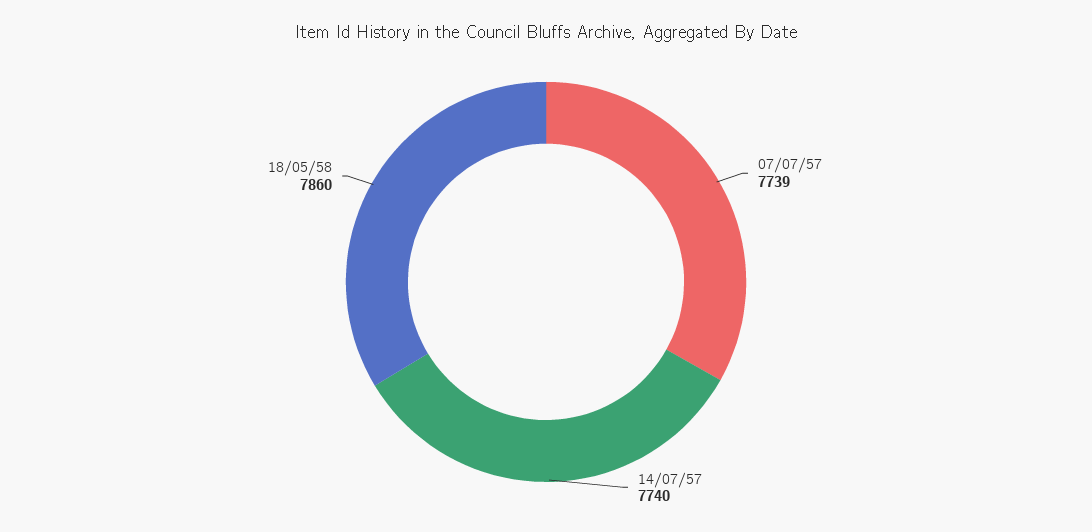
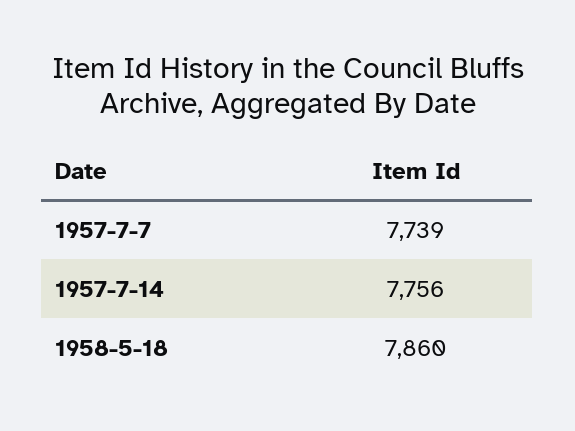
  {
    "07/07/57": 7739,
-   "14/07/57": 7740,
+   "14/07/57": 7756,
    "18/05/58": 7860
  }

